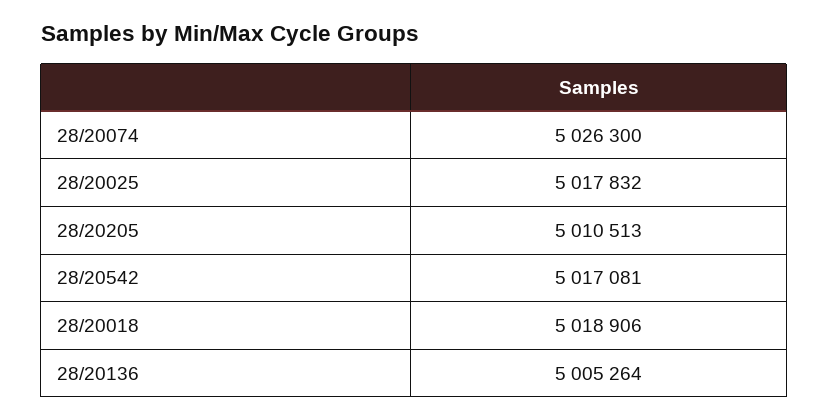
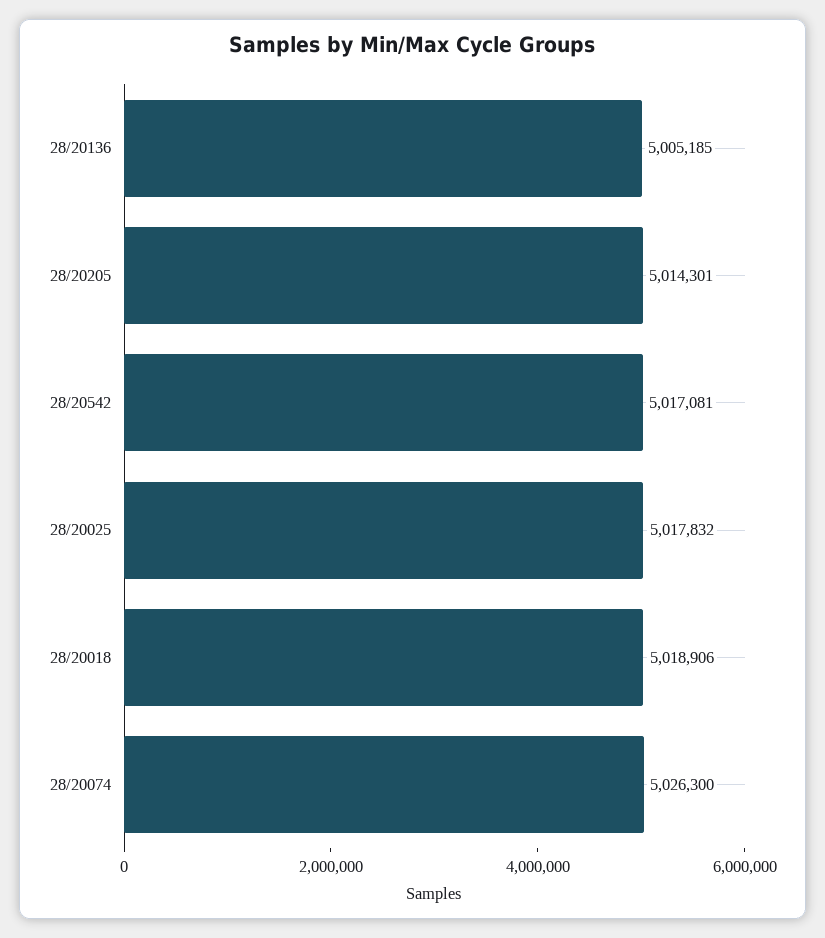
  {
    "28/20074": 5026300,
    "28/20025": 5017832,
-   "28/20205": 5010513,
+   "28/20205": 5014301,
    "28/20542": 5017081,
    "28/20018": 5018906,
-   "28/20136": 5005264
+   "28/20136": 5005185
  }

